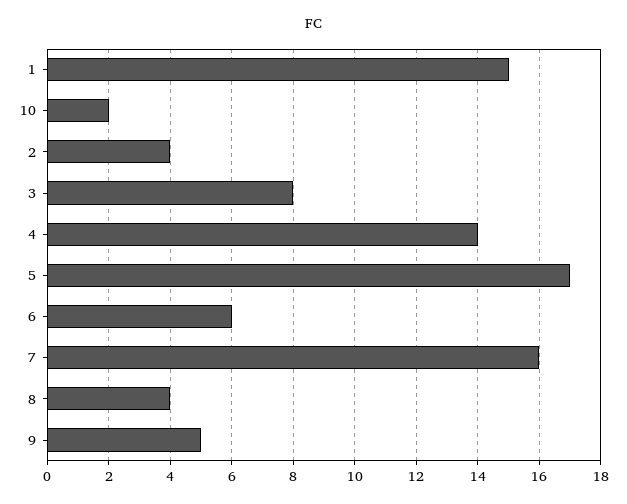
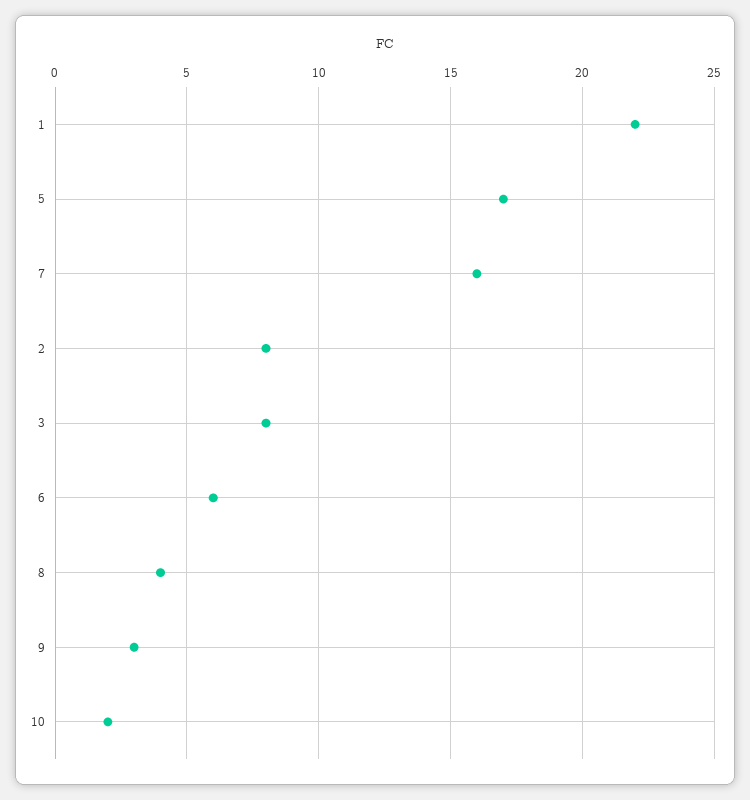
  {
-   "1": 15,
+   "1": 22,
    "10": 2,
-   "2": 4,
+   "2": 8,
    "3": 8,
-   "4": 14,
    "5": 17,
    "6": 6,
    "7": 16,
    "8": 4,
-   "9": 5
+   "9": 3
  }

